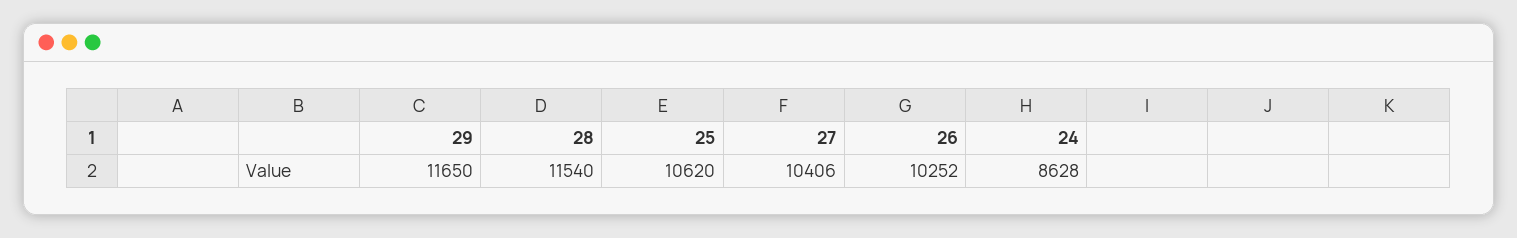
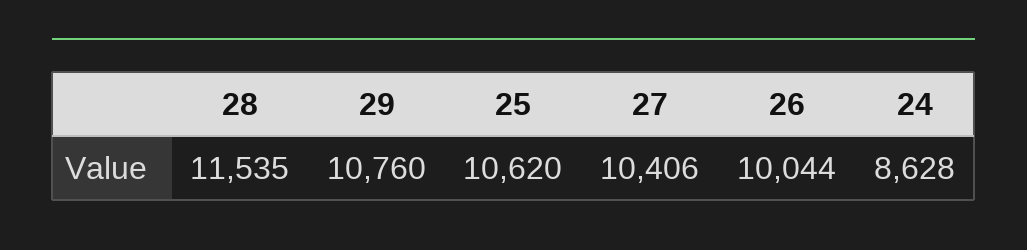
  {
-   "29": 11650,
+   "29": 10760,
-   "28": 11540,
+   "28": 11535,
    "25": 10620,
    "27": 10406,
-   "26": 10252,
+   "26": 10044,
    "24": 8628
  }

